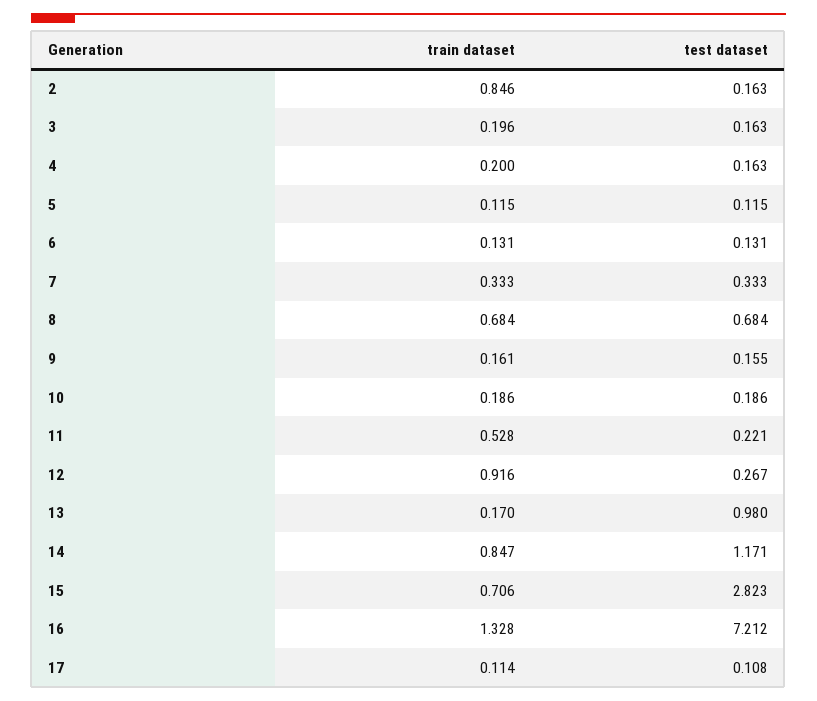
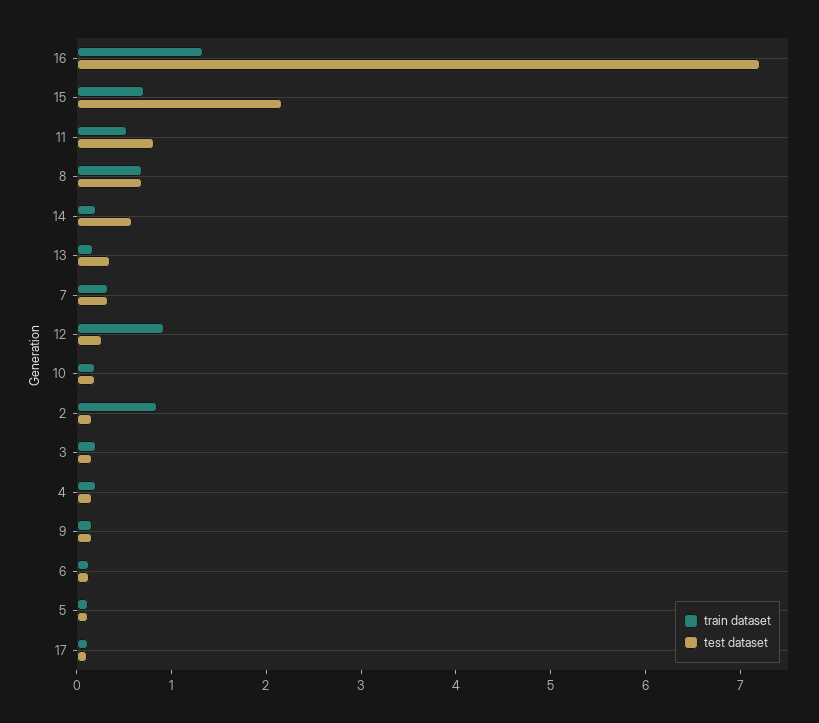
  {
    "train dataset": {
      "2": 0.846,
      "3": 0.196,
      "4": 0.2,
      "5": 0.115,
      "6": 0.131,
      "7": 0.333,
      "8": 0.684,
      "9": 0.161,
      "10": 0.186,
      "11": 0.528,
      "12": 0.916,
      "13": 0.17,
-     "14": 0.847,
+     "14": 0.2,
      "15": 0.706,
      "16": 1.328,
      "17": 0.114
    },
    "test dataset": {
      "2": 0.163,
      "3": 0.163,
      "4": 0.163,
      "5": 0.115,
      "6": 0.131,
      "7": 0.333,
      "8": 0.684,
      "9": 0.155,
      "10": 0.186,
-     "11": 0.221,
+     "11": 0.8,
      "12": 0.267,
-     "13": 0.98,
+     "13": 0.4,
-     "14": 1.171,
+     "14": 0.6,
-     "15": 2.823,
+     "15": 2.2,
      "16": 7.212,
      "17": 0.108
    }
  }

